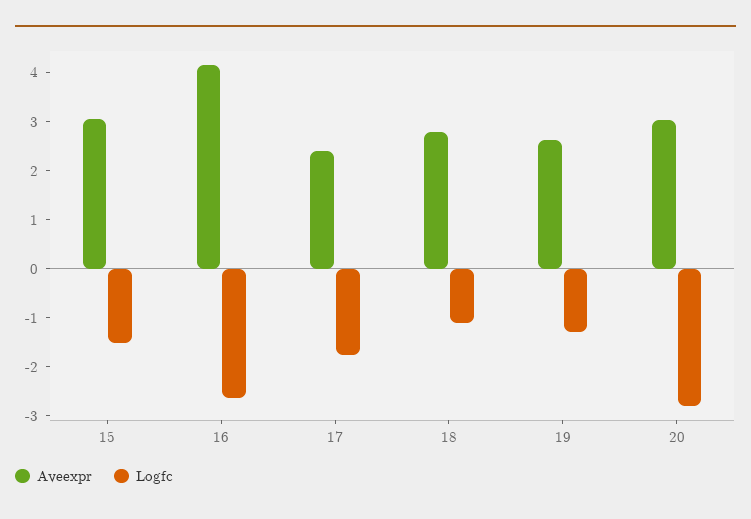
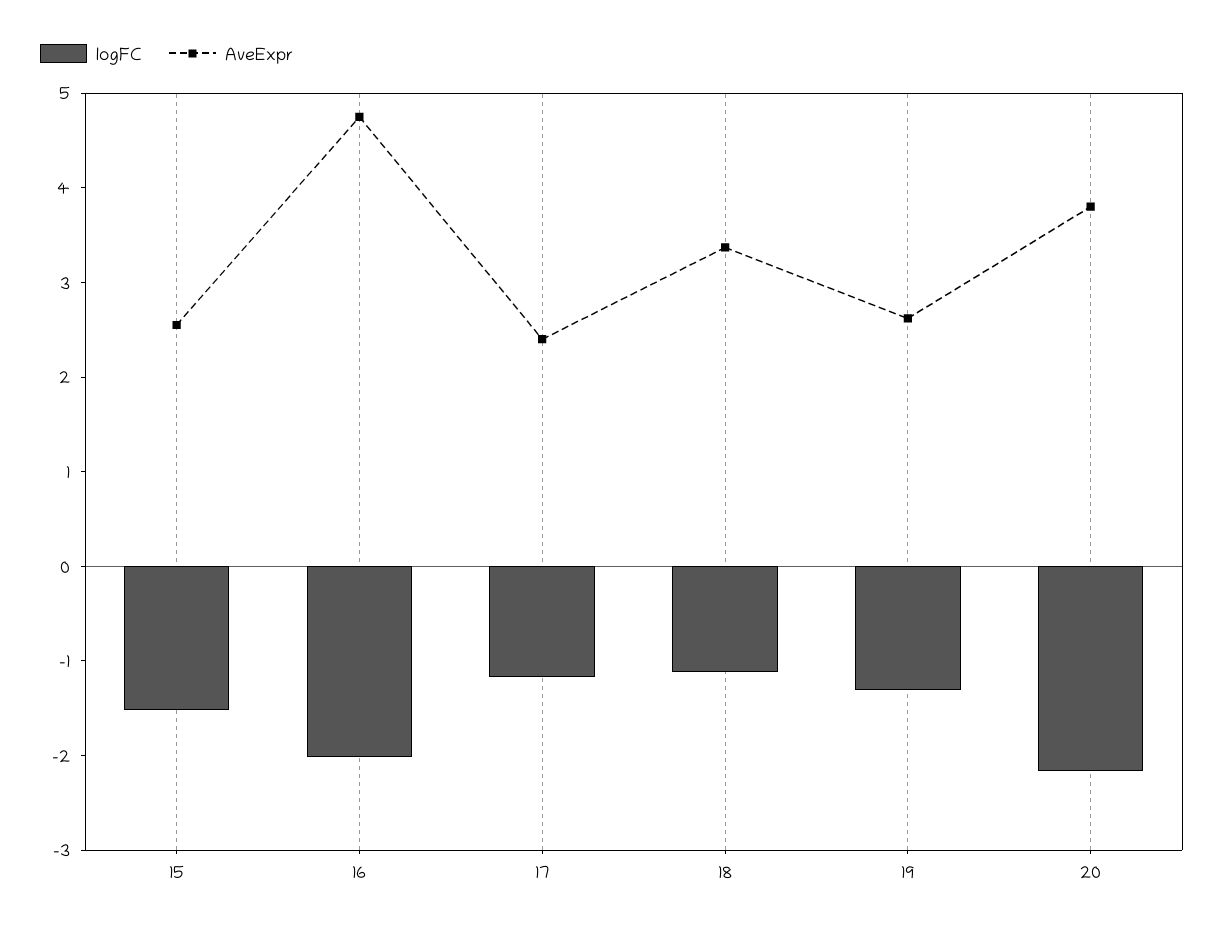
  {
    "Aveexpr": {
-     "15": 3,
+     "15": 2.6,
-     "16": 4.2,
+     "16": 4.8,
      "17": 2.4,
-     "18": 2.8,
+     "18": 3.4,
      "19": 2.6,
-     "20": 3
+     "20": 3.8
    },
    "Logfc": {
      "15": -1.6,
-     "16": -2.6,
+     "16": -2,
-     "17": -1.8,
+     "17": -1.2,
      "18": -1.2,
      "19": -1.4,
-     "20": -2.8
+     "20": -2.2
    }
  }

